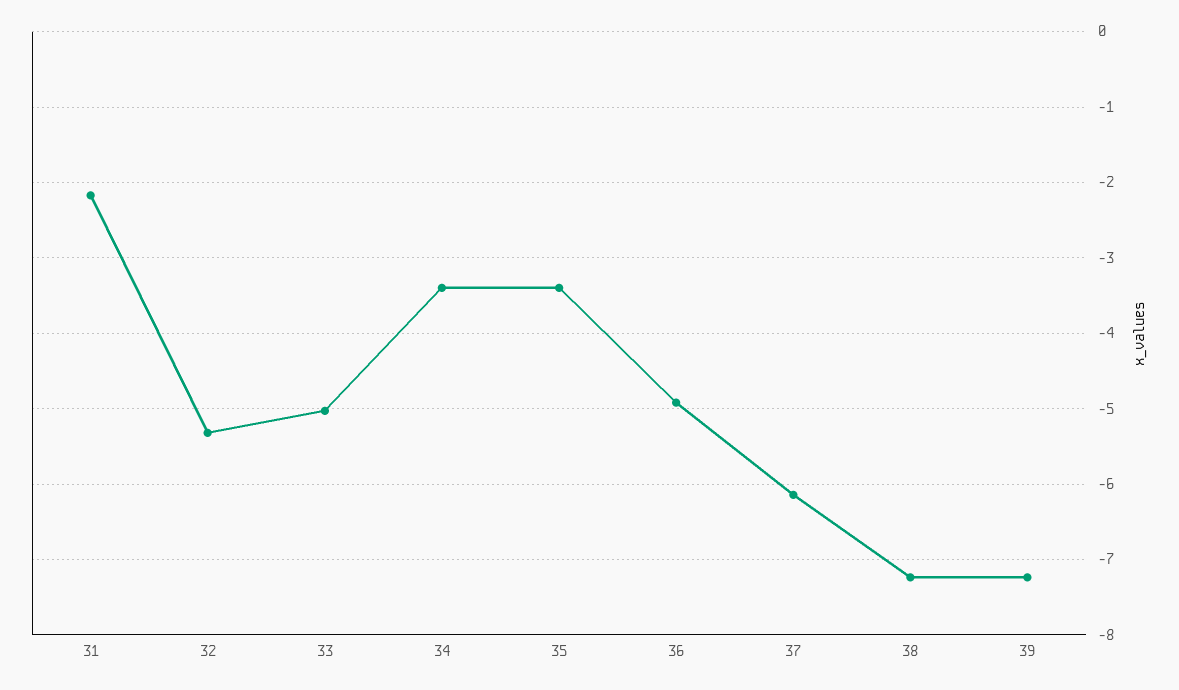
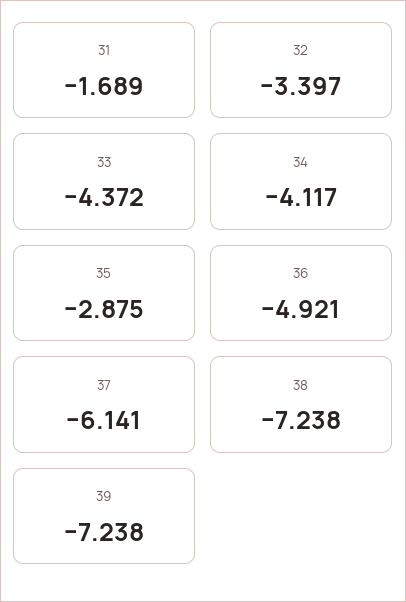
  {
-   "31": -2.2,
+   "31": -1.689,
-   "32": -5.3,
+   "32": -3.397,
-   "33": -5,
+   "33": -4.372,
-   "34": -3.4,
+   "34": -4.117,
-   "35": -3.4,
+   "35": -2.875,
    "36": -4.921,
    "37": -6.141,
    "38": -7.238,
    "39": -7.238
  }

